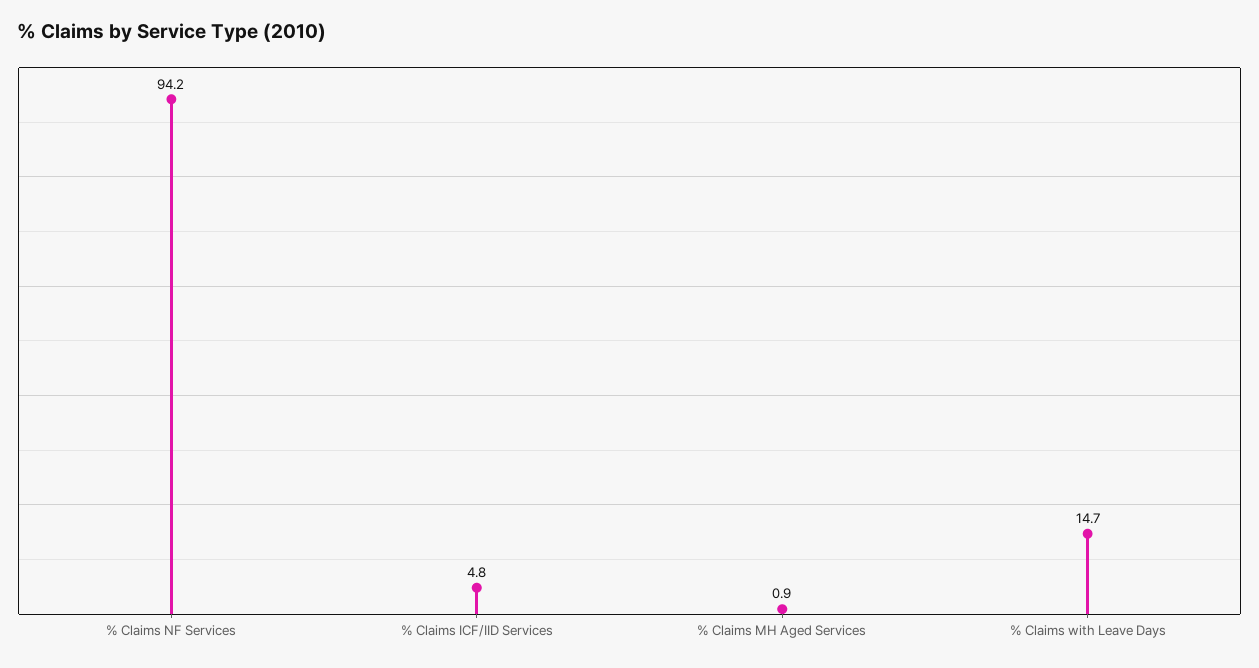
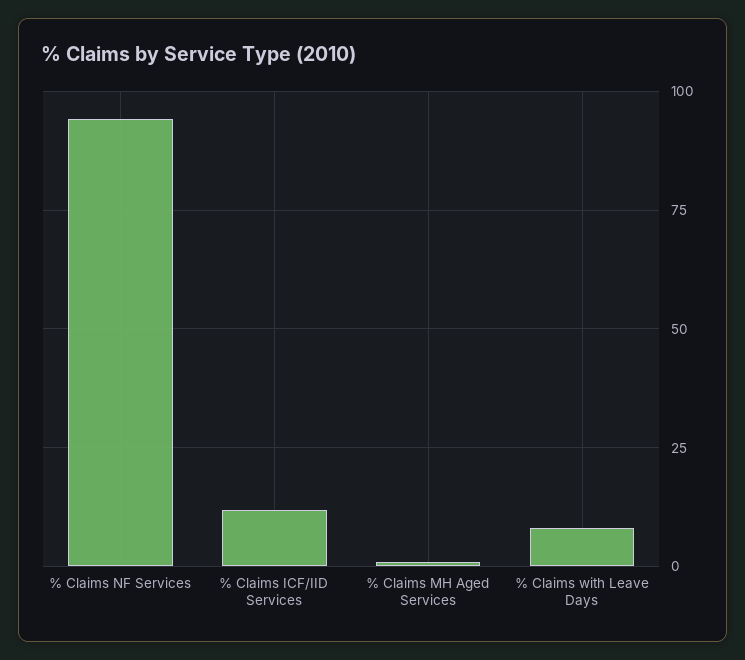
  {
    "% Claims NF Services": 94.2,
-   "% Claims ICF/IID Services": 4.8,
+   "% Claims ICF/IID Services": 12.5,
    "% Claims MH Aged Services": 0.9,
-   "% Claims with Leave Days": 14.7
+   "% Claims with Leave Days": 7.5
  }

